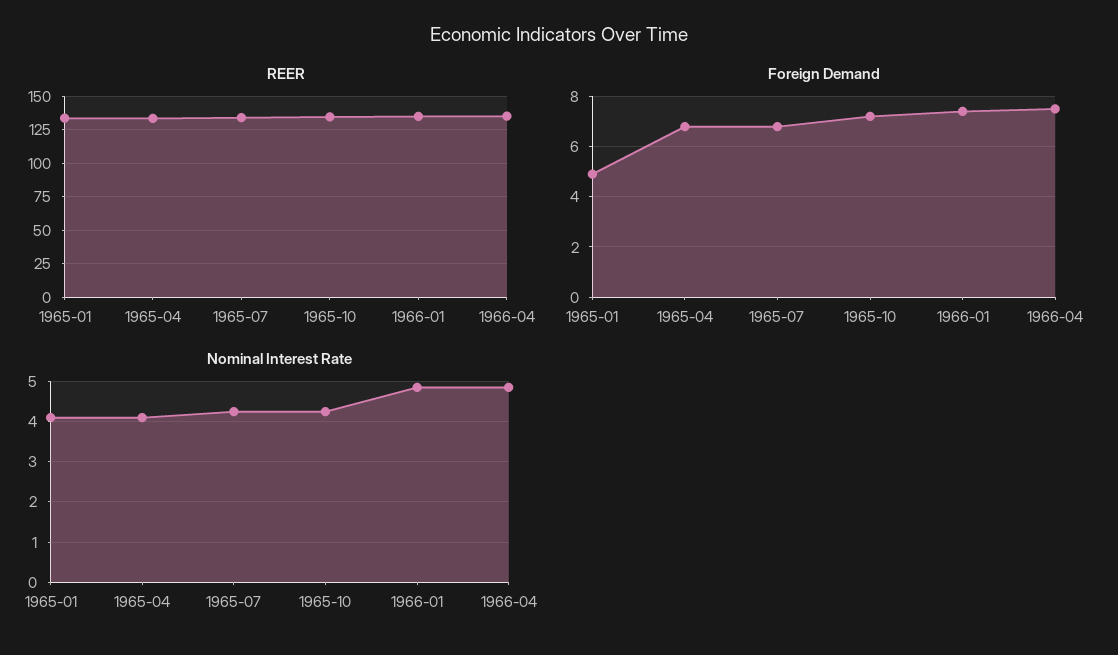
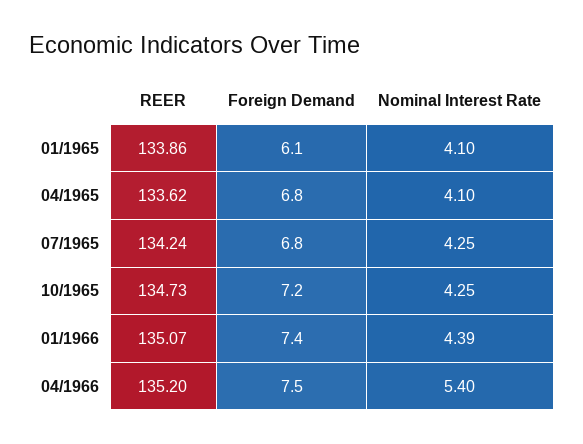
  {
    "REER": {
      "1965-01": 133.86,
      "1965-04": 133.62,
      "1965-07": 134.24,
      "1965-10": 134.73,
      "1966-01": 135.07,
      "1966-04": 135.2
    },
    "Foreign Demand": {
-     "1965-01": 5,
+     "1965-01": 6.1,
      "1965-04": 6.8,
      "1965-07": 6.8,
      "1965-10": 7.2,
      "1966-01": 7.4,
      "1966-04": 7.5
    },
    "Nominal Interest Rate": {
      "1965-01": 4.1,
      "1965-04": 4.1,
      "1965-07": 4.25,
      "1965-10": 4.25,
-     "1966-01": 4.8,
+     "1966-01": 4.39,
-     "1966-04": 4.8
+     "1966-04": 5.4
    }
  }

